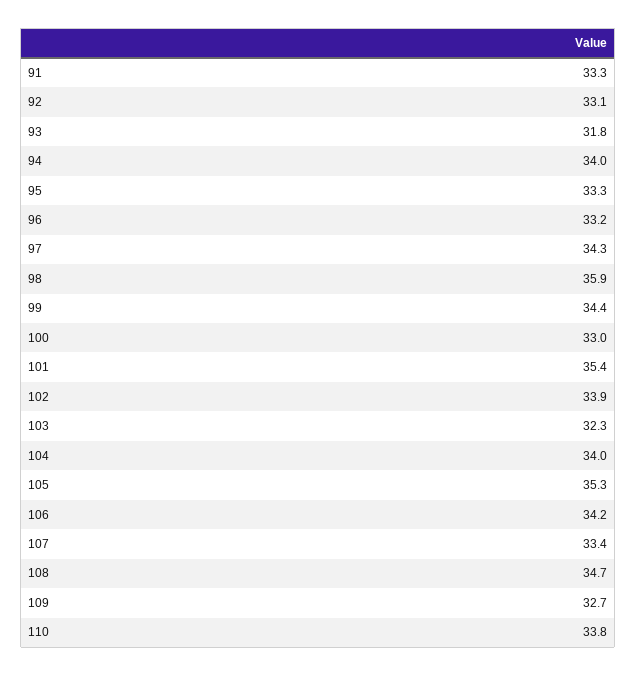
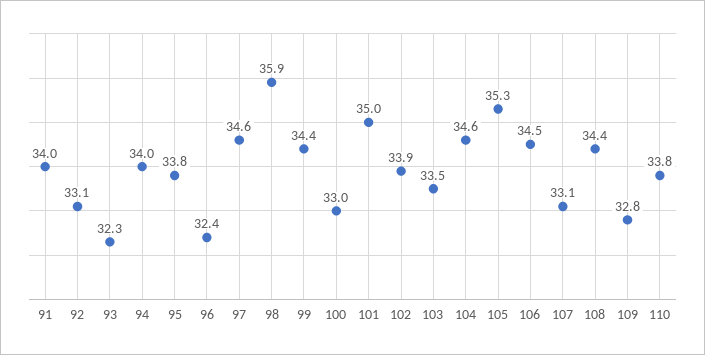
  {
-   "91": 33.3,
+   "91": 34,
    "92": 33.1,
-   "93": 31.8,
+   "93": 32.3,
    "94": 34,
-   "95": 33.3,
+   "95": 33.8,
-   "96": 33.2,
+   "96": 32.4,
-   "97": 34.3,
+   "97": 34.6,
    "98": 35.9,
    "99": 34.4,
    "100": 33,
-   "101": 35.4,
+   "101": 35,
    "102": 33.9,
-   "103": 32.3,
+   "103": 33.5,
-   "104": 34,
+   "104": 34.6,
    "105": 35.3,
-   "106": 34.2,
+   "106": 34.5,
-   "107": 33.4,
+   "107": 33.1,
-   "108": 34.7,
+   "108": 34.4,
-   "109": 32.7,
+   "109": 32.8,
    "110": 33.8
  }

